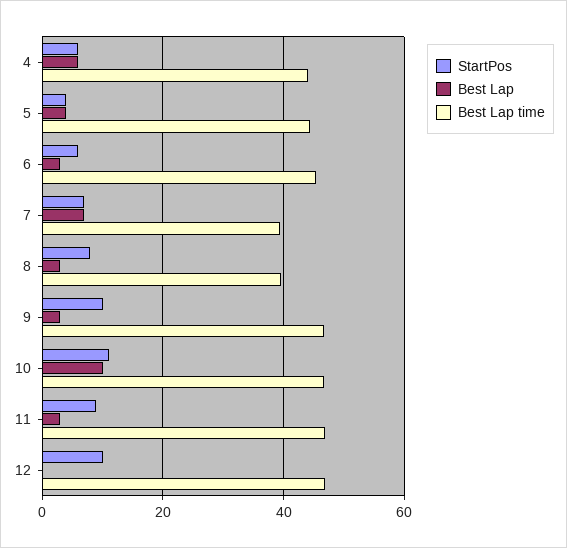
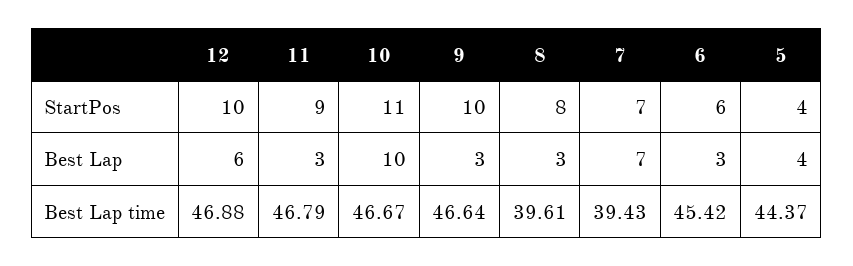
  {
    "StartPos": {
-     "4": 6,
      "5": 4,
      "6": 6,
      "7": 7,
      "8": 8,
      "9": 10,
      "10": 11,
      "11": 9,
      "12": 10
    },
    "Best Lap": {
-     "4": 6,
      "5": 4,
      "6": 3,
      "7": 7,
      "8": 3,
      "9": 3,
      "10": 10,
      "11": 3,
-     "12": 0
+     "12": 6
    },
    "Best Lap time": {
-     "4": 44,
      "5": 44.37,
      "6": 45.42,
      "7": 39.43,
      "8": 39.61,
      "9": 46.64,
      "10": 46.67,
      "11": 46.79,
      "12": 46.88
    }
  }

